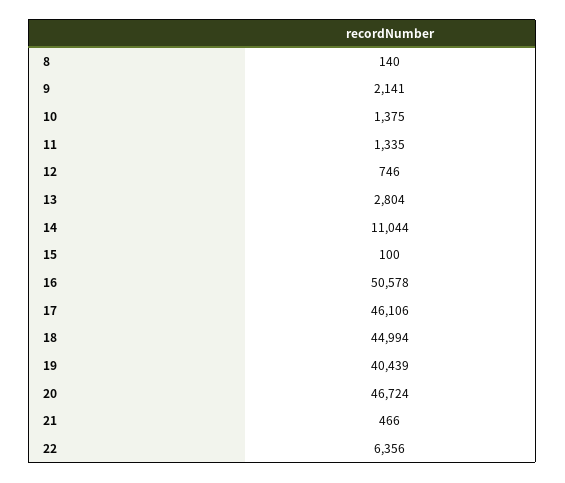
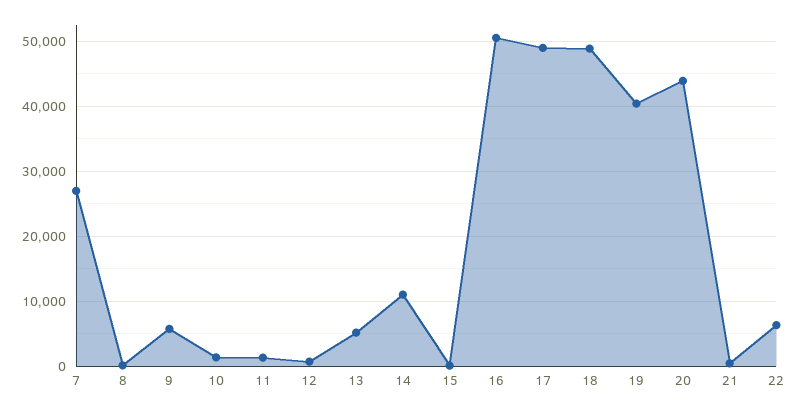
  {
    "8": 140,
-   "9": 2141,
+   "9": 6000,
    "10": 1375,
    "11": 1335,
    "12": 746,
-   "13": 2804,
+   "13": 5000,
    "14": 11044,
    "15": 100,
    "16": 50578,
-   "17": 46106,
+   "17": 49000,
-   "18": 44994,
+   "18": 49000,
    "19": 40439,
-   "20": 46724,
+   "20": 44000,
    "21": 466,
-   "22": 6356
+   "22": 6356,
+   "7": 27000
  }

